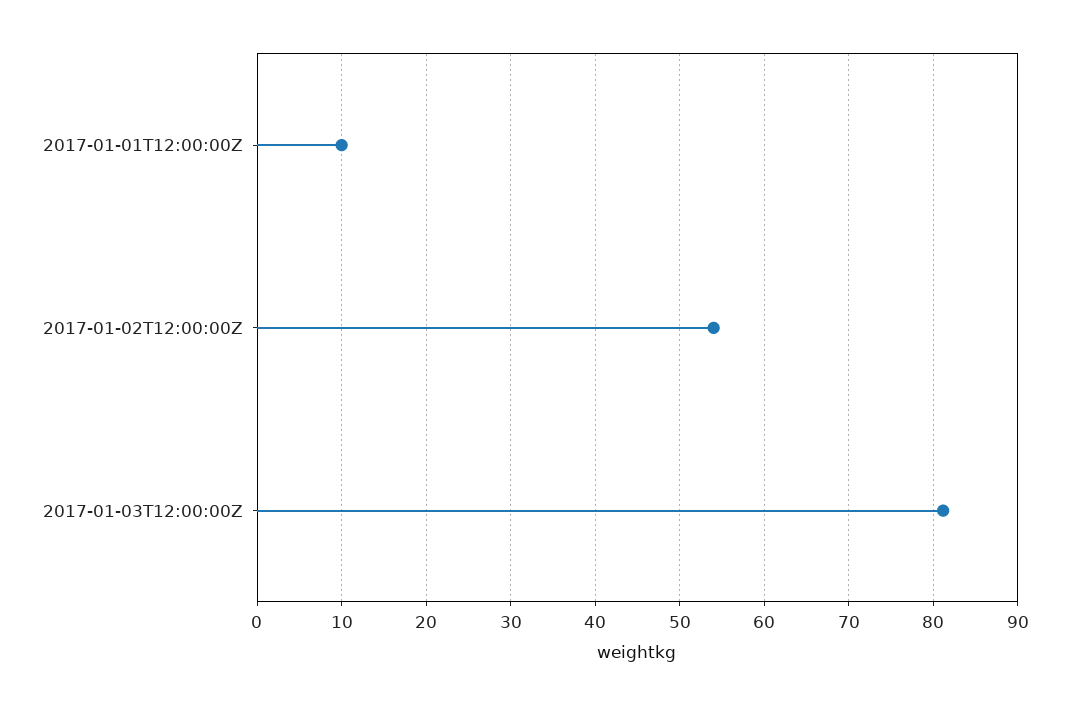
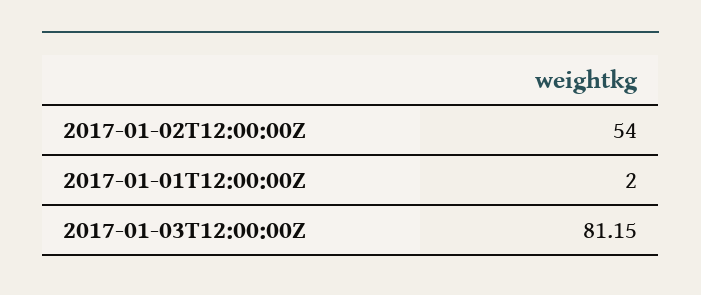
  {
-   "2017-01-01T12:00:00Z": 10,
+   "2017-01-01T12:00:00Z": 2,
    "2017-01-02T12:00:00Z": 54,
    "2017-01-03T12:00:00Z": 81.15
  }

